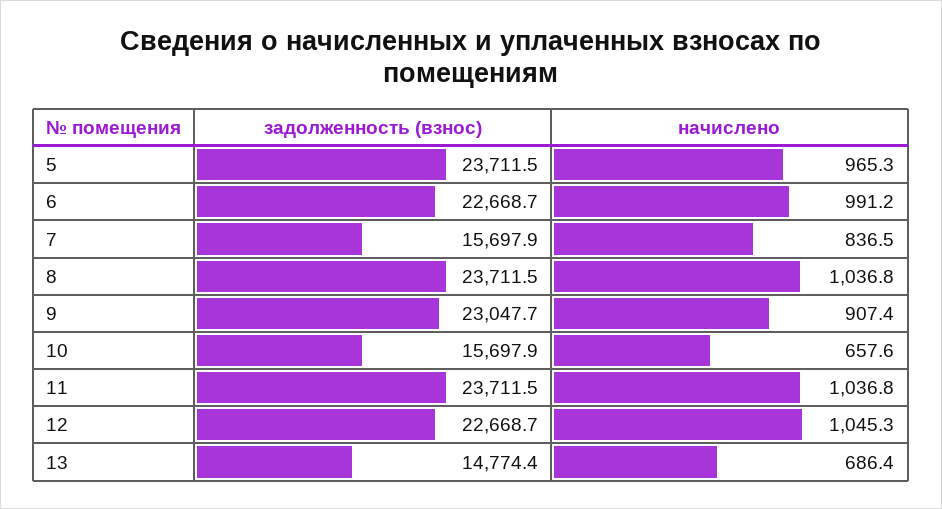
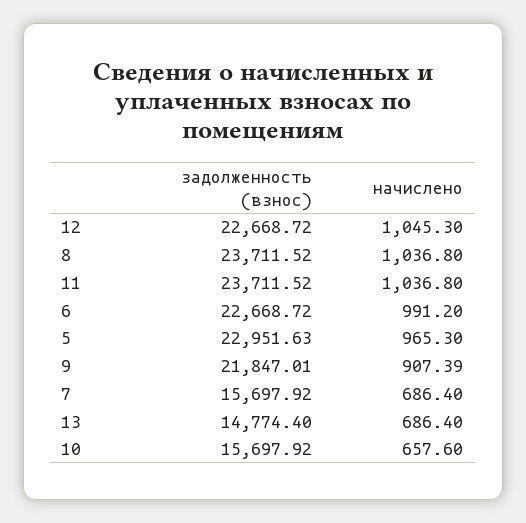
  {
    "задолженность (взнос)": {
-     "5": 23711.5,
+     "5": 22951.63,
      "6": 22668.72,
      "7": 15697.92,
      "8": 23711.52,
-     "9": 23047.7,
+     "9": 21847.01,
      "10": 15697.92,
      "11": 23711.52,
      "12": 22668.72,
      "13": 14774.4
    },
    "начислено": {
      "5": 965.3,
      "6": 991.2,
-     "7": 836.5,
+     "7": 686.4,
      "8": 1036.8,
      "9": 907.39,
      "10": 657.6,
      "11": 1036.8,
      "12": 1045.3,
      "13": 686.4
    }
  }

